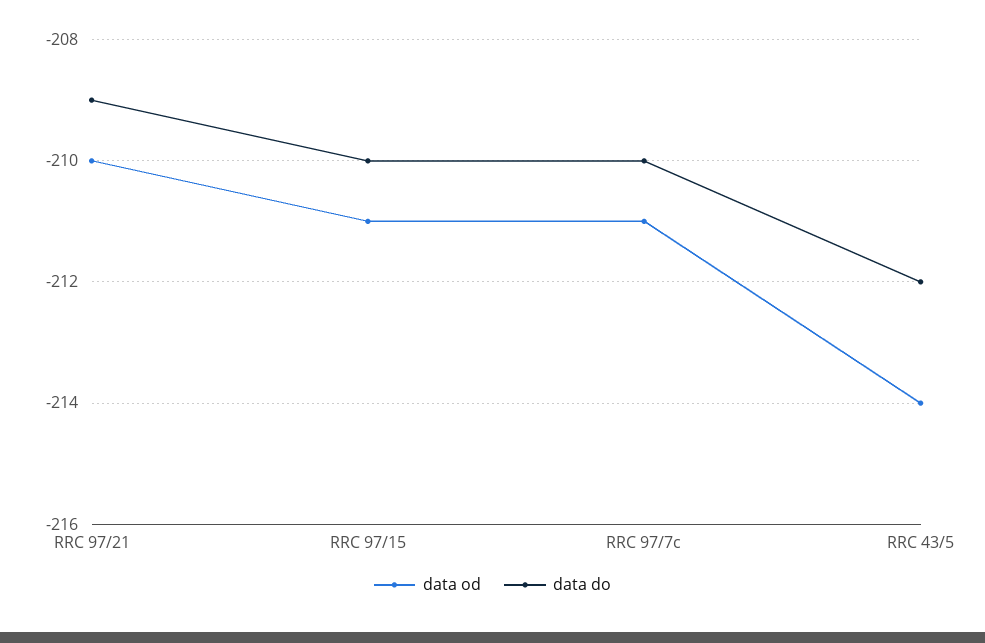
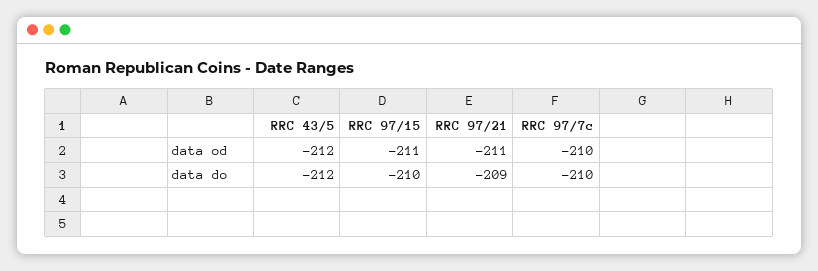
  {
    "data od": {
-     "RRC 97/21": -210,
+     "RRC 97/21": -211,
      "RRC 97/15": -211,
-     "RRC 97/7c": -211,
+     "RRC 97/7c": -210,
-     "RRC 43/5": -214
+     "RRC 43/5": -212
    },
    "data do": {
      "RRC 97/21": -209,
      "RRC 97/15": -210,
      "RRC 97/7c": -210,
      "RRC 43/5": -212
    }
  }

